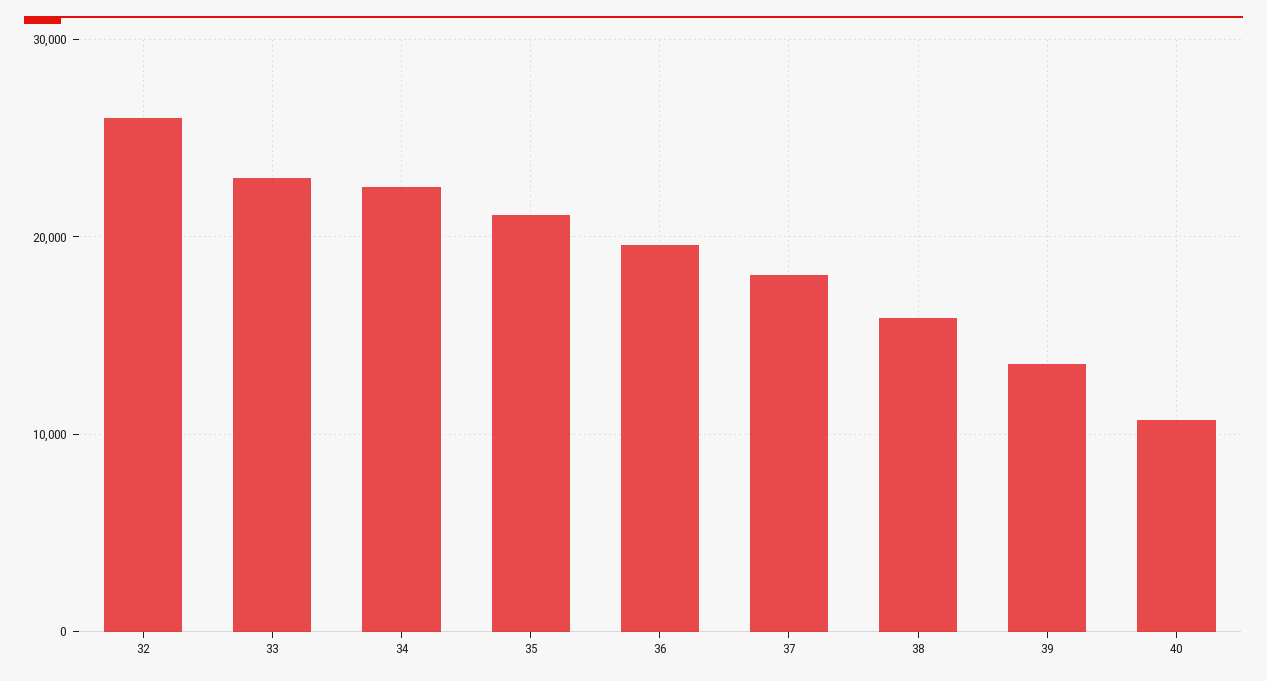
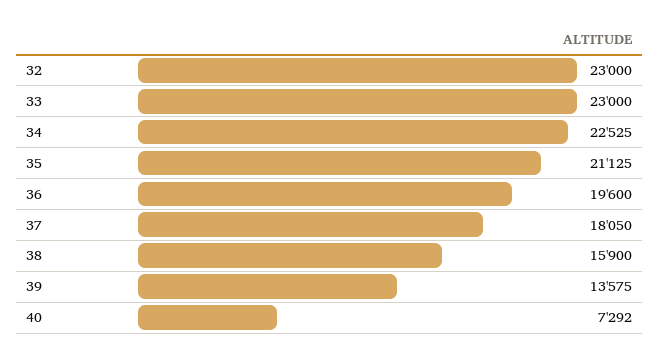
  {
-   "32": 26000,
+   "32": 23000,
    "33": 23000,
    "34": 22525,
    "35": 21125,
    "36": 19600,
    "37": 18050,
    "38": 15900,
    "39": 13575,
-   "40": 11000
+   "40": 7292
  }

